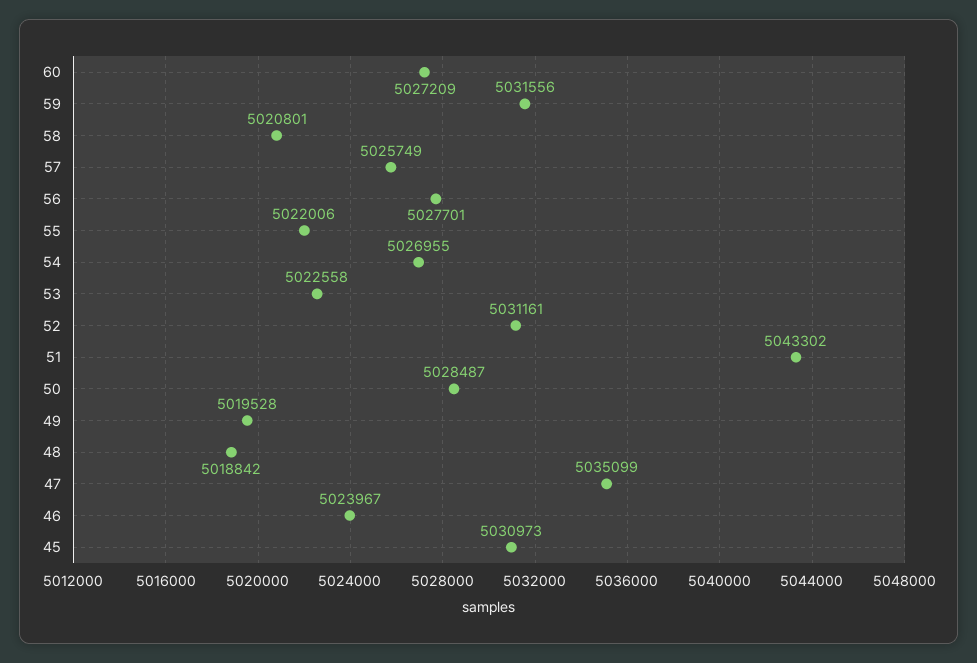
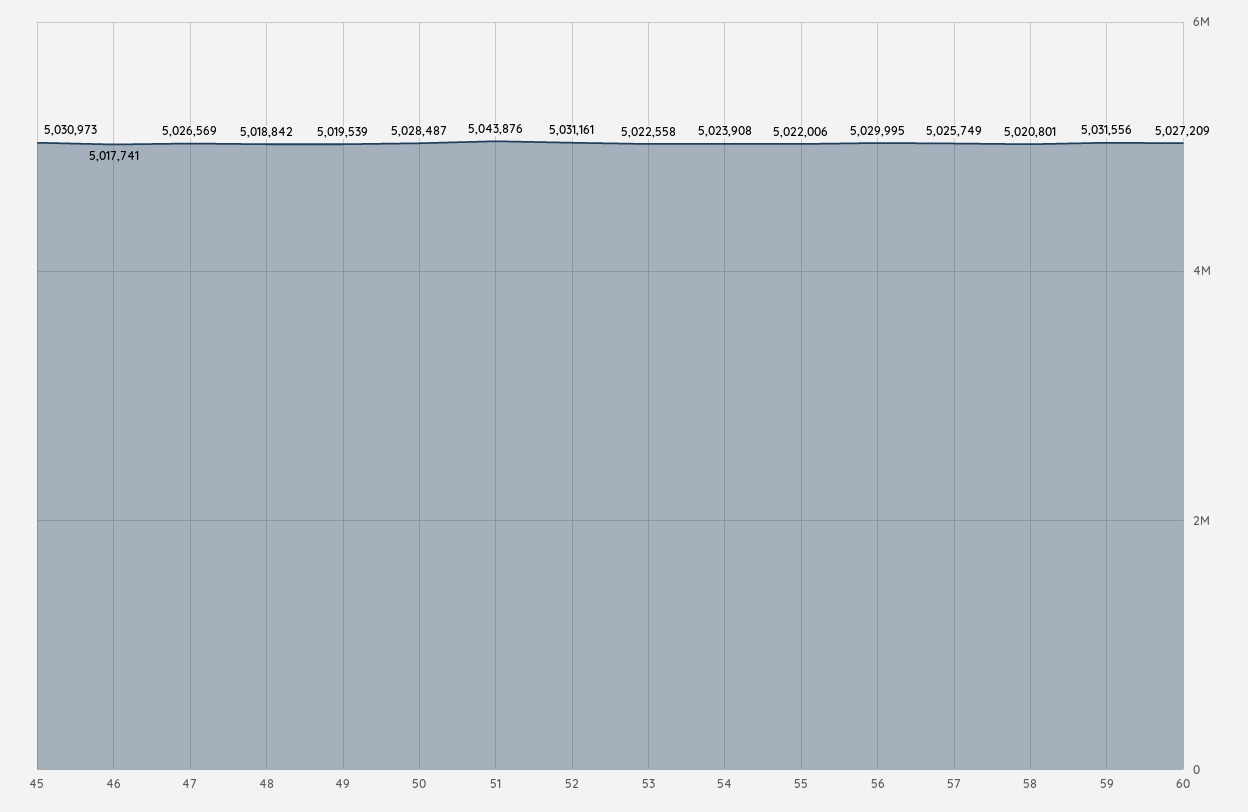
  {
    "60": 5027209,
    "59": 5031556,
    "58": 5020801,
    "57": 5025749,
-   "56": 5027701,
+   "56": 5029995,
    "55": 5022006,
-   "54": 5026955,
+   "54": 5023908,
    "53": 5022558,
    "52": 5031161,
-   "51": 5043302,
+   "51": 5043876,
    "50": 5028487,
-   "49": 5019528,
+   "49": 5019539,
    "48": 5018842,
-   "47": 5035099,
+   "47": 5026569,
-   "46": 5023967,
+   "46": 5017741,
    "45": 5030973
  }

